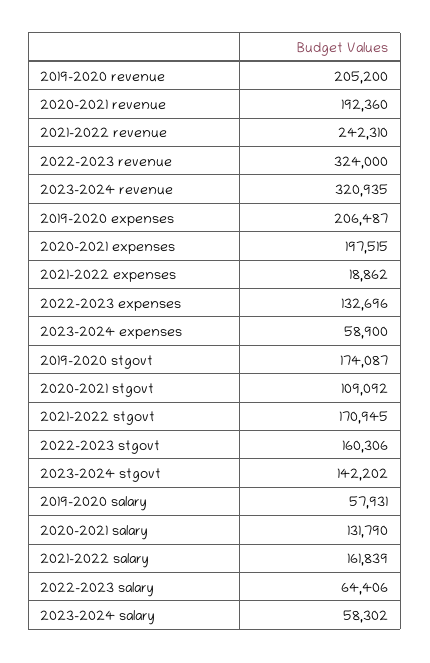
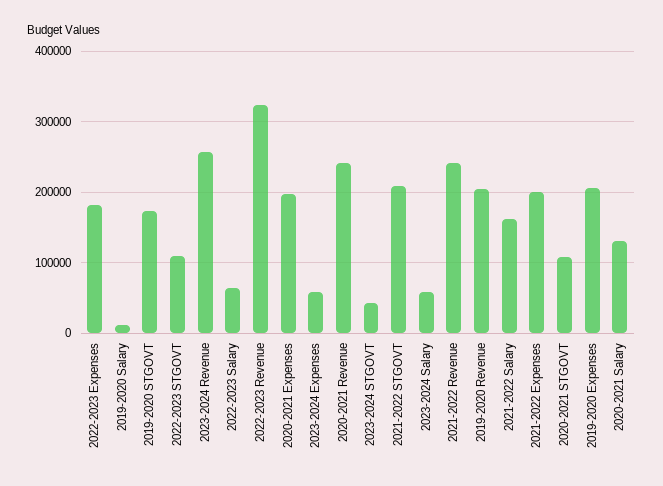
  {
    "2019-2020 revenue": 205200,
-   "2020-2021 revenue": 192360,
+   "2020-2021 revenue": 240000,
    "2021-2022 revenue": 242310,
    "2022-2023 revenue": 324000,
-   "2023-2024 revenue": 320935,
+   "2023-2024 revenue": 260000,
    "2019-2020 expenses": 206487,
    "2020-2021 expenses": 197515,
-   "2021-2022 expenses": 18862,
+   "2021-2022 expenses": 200000,
-   "2022-2023 expenses": 132696,
+   "2022-2023 expenses": 180000,
    "2023-2024 expenses": 58900,
    "2019-2020 stgovt": 174087,
    "2020-2021 stgovt": 109092,
-   "2021-2022 stgovt": 170945,
+   "2021-2022 stgovt": 210000,
-   "2022-2023 stgovt": 160306,
+   "2022-2023 stgovt": 110000,
-   "2023-2024 stgovt": 142202,
+   "2023-2024 stgovt": 40000,
-   "2019-2020 salary": 57931,
+   "2019-2020 salary": 10000,
    "2020-2021 salary": 131790,
    "2021-2022 salary": 161839,
    "2022-2023 salary": 64406,
    "2023-2024 salary": 58302
  }

